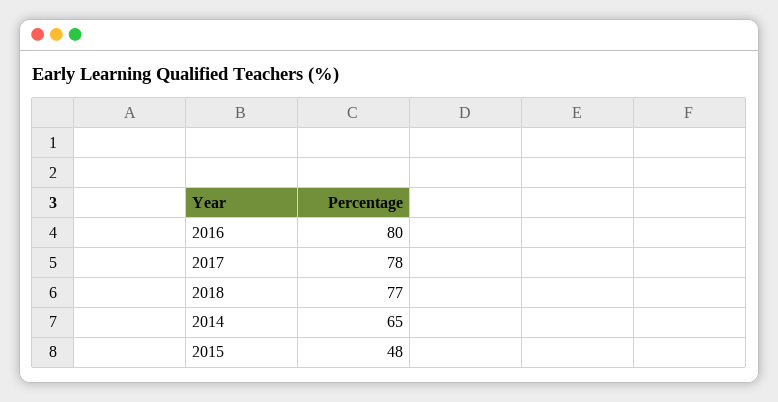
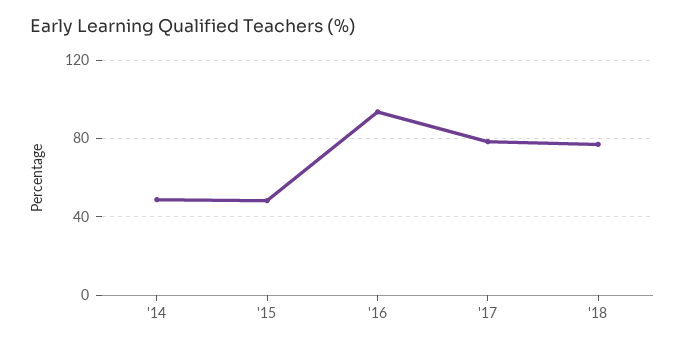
  {
-   "2016": 80,
+   "2016": 95,
    "2017": 78,
    "2018": 77,
-   "2014": 65,
+   "2014": 50,
    "2015": 48
  }

